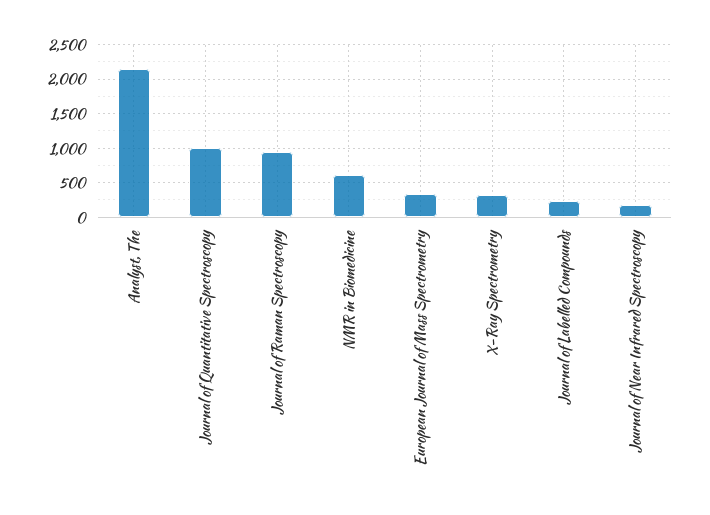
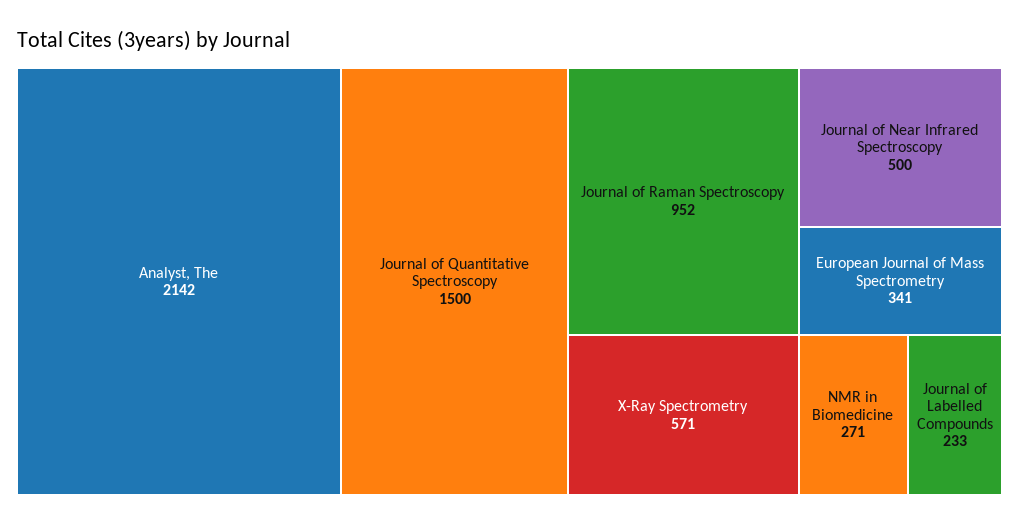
  {
    "Analyst, The": 2142,
-   "Journal of Quantitative Spectroscopy": 1000,
+   "Journal of Quantitative Spectroscopy": 1500,
    "Journal of Raman Spectroscopy": 952,
-   "NMR in Biomedicine": 600,
+   "NMR in Biomedicine": 271,
    "European Journal of Mass Spectrometry": 341,
-   "X-Ray Spectrometry": 300,
+   "X-Ray Spectrometry": 571,
    "Journal of Labelled Compounds": 233,
-   "Journal of Near Infrared Spectroscopy": 200
+   "Journal of Near Infrared Spectroscopy": 500
  }

